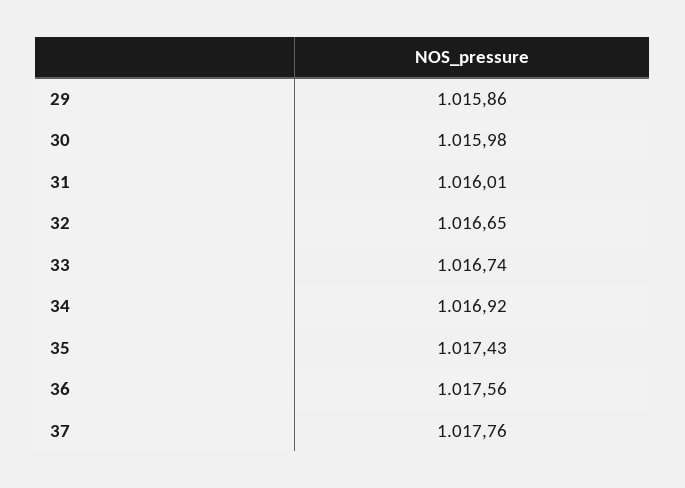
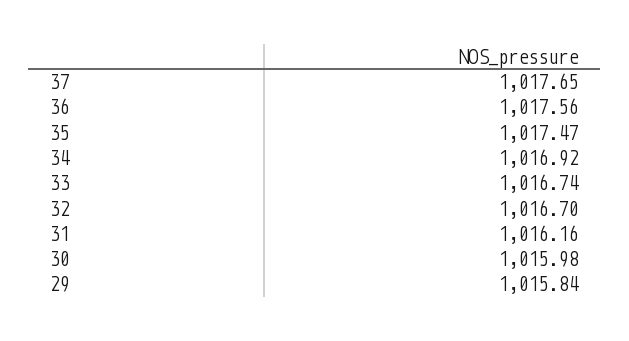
  {
-   "29": 1015.86,
+   "29": 1015.84,
    "30": 1015.98,
-   "31": 1016.01,
+   "31": 1016.16,
-   "32": 1016.65,
+   "32": 1016.7,
    "33": 1016.74,
    "34": 1016.92,
-   "35": 1017.43,
+   "35": 1017.47,
    "36": 1017.56,
-   "37": 1017.76
+   "37": 1017.65
  }

